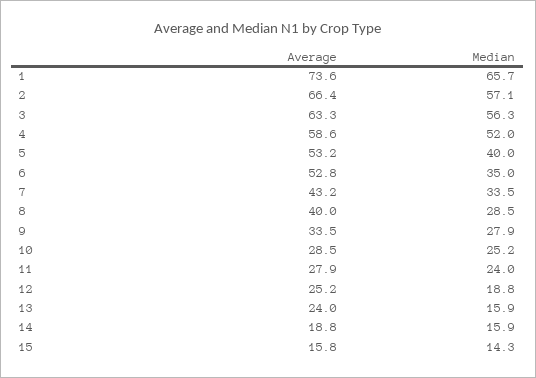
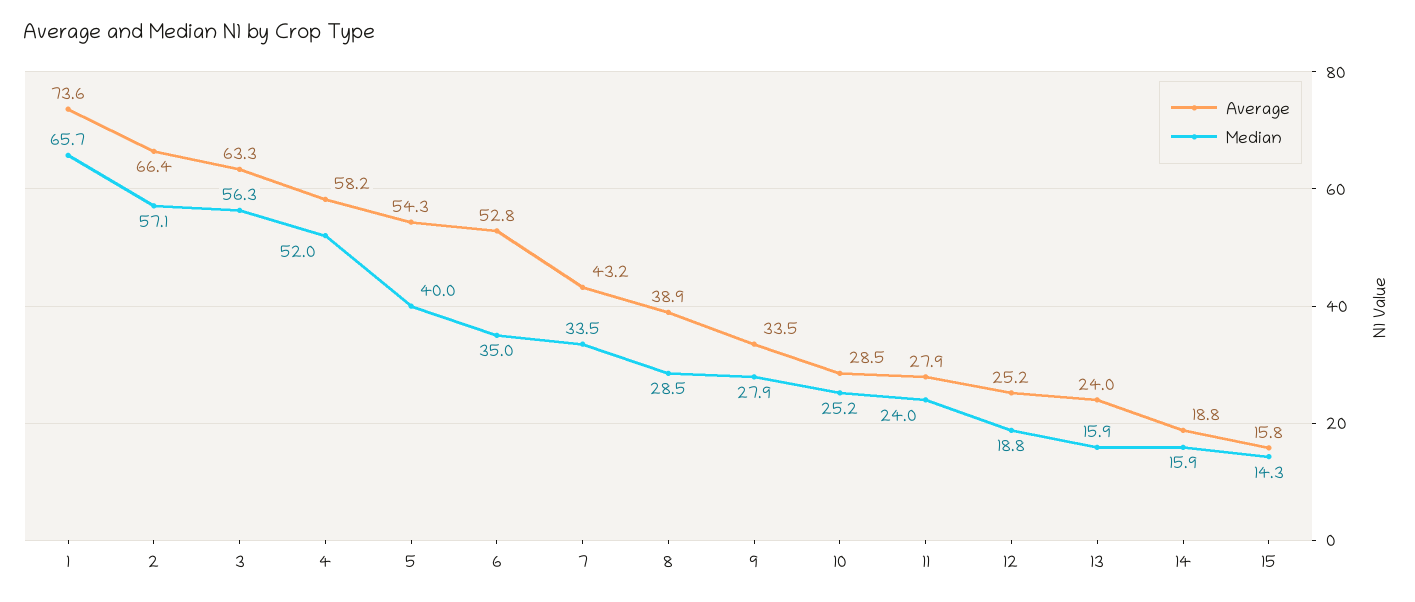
  {
    "Average": {
      "1": 73.6,
      "2": 66.4,
      "3": 63.3,
-     "4": 58.6,
+     "4": 58.2,
-     "5": 53.2,
+     "5": 54.3,
      "6": 52.8,
      "7": 43.2,
-     "8": 40,
+     "8": 38.9,
      "9": 33.5,
      "10": 28.5,
      "11": 27.9,
      "12": 25.2,
      "13": 24,
      "14": 18.8,
      "15": 15.8
    },
    "Median": {
      "1": 65.7,
      "2": 57.1,
      "3": 56.3,
      "4": 52,
      "5": 40,
      "6": 35,
      "7": 33.5,
      "8": 28.5,
      "9": 27.9,
      "10": 25.2,
      "11": 24,
      "12": 18.8,
      "13": 15.9,
      "14": 15.9,
      "15": 14.3
    }
  }

